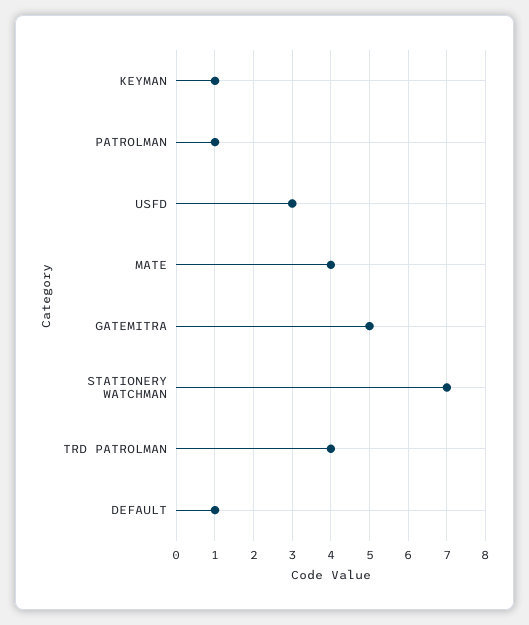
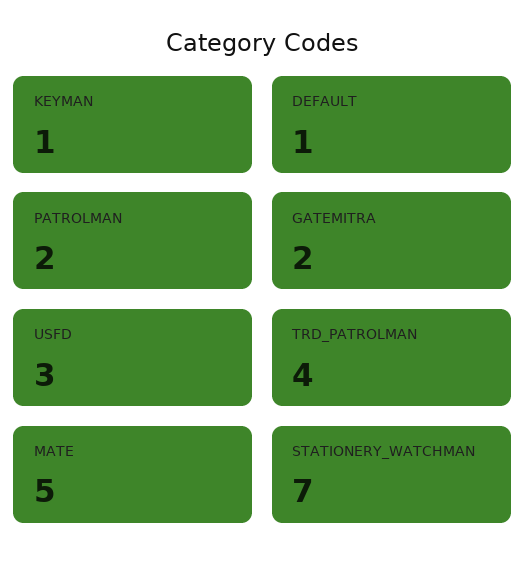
  {
    "KEYMAN": 1,
-   "PATROLMAN": 1,
+   "PATROLMAN": 2,
    "USFD": 3,
-   "MATE": 4,
+   "MATE": 5,
-   "GATEMITRA": 5,
+   "GATEMITRA": 2,
    "STATIONERY WATCHMAN": 7,
    "TRD PATROLMAN": 4,
    "DEFAULT": 1
  }

